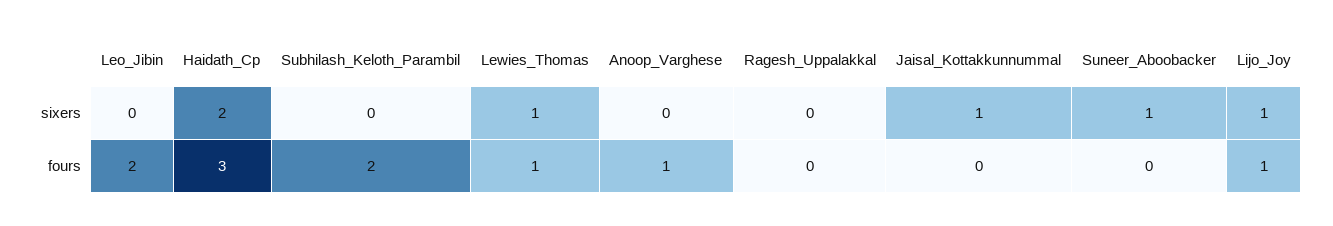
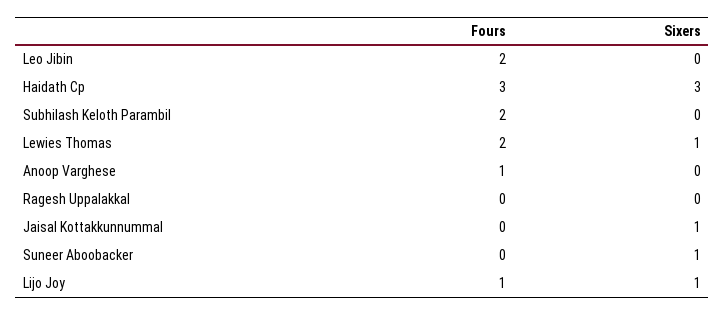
  {
    "Leo_Jibin": {
      "sixers": 0,
      "fours": 2
    },
    "Haidath_Cp": {
-     "sixers": 2,
+     "sixers": 3,
      "fours": 3
    },
    "Subhilash_Keloth_Parambil": {
      "sixers": 0,
      "fours": 2
    },
    "Lewies_Thomas": {
      "sixers": 1,
-     "fours": 1
+     "fours": 2
    },
    "Anoop_Varghese": {
      "sixers": 0,
      "fours": 1
    },
    "Ragesh_Uppalakkal": {
      "sixers": 0,
      "fours": 0
    },
    "Jaisal_Kottakkunnummal": {
      "sixers": 1,
      "fours": 0
    },
    "Suneer_Aboobacker": {
      "sixers": 1,
      "fours": 0
    },
    "Lijo_Joy": {
      "sixers": 1,
      "fours": 1
    }
  }

